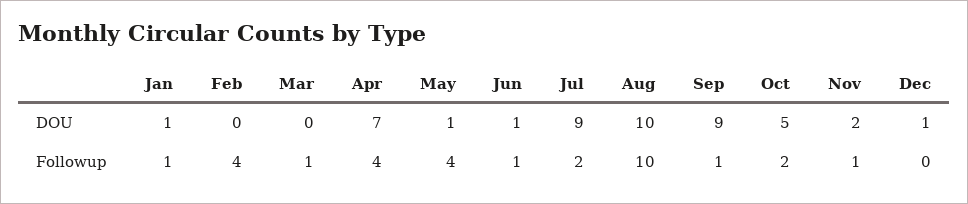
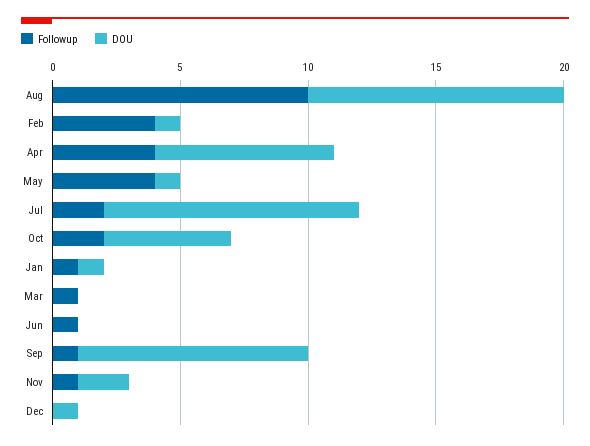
  {
    "DOU": {
      "Jan": 1,
-     "Feb": 0,
+     "Feb": 1,
      "Mar": 0,
      "Apr": 7,
      "May": 1,
-     "Jun": 1,
+     "Jun": 0,
-     "Jul": 9,
+     "Jul": 10,
      "Aug": 10,
      "Sep": 9,
      "Oct": 5,
      "Nov": 2,
      "Dec": 1
    },
    "Followup": {
      "Jan": 1,
      "Feb": 4,
      "Mar": 1,
      "Apr": 4,
      "May": 4,
      "Jun": 1,
      "Jul": 2,
      "Aug": 10,
      "Sep": 1,
      "Oct": 2,
      "Nov": 1,
      "Dec": 0
    }
  }

